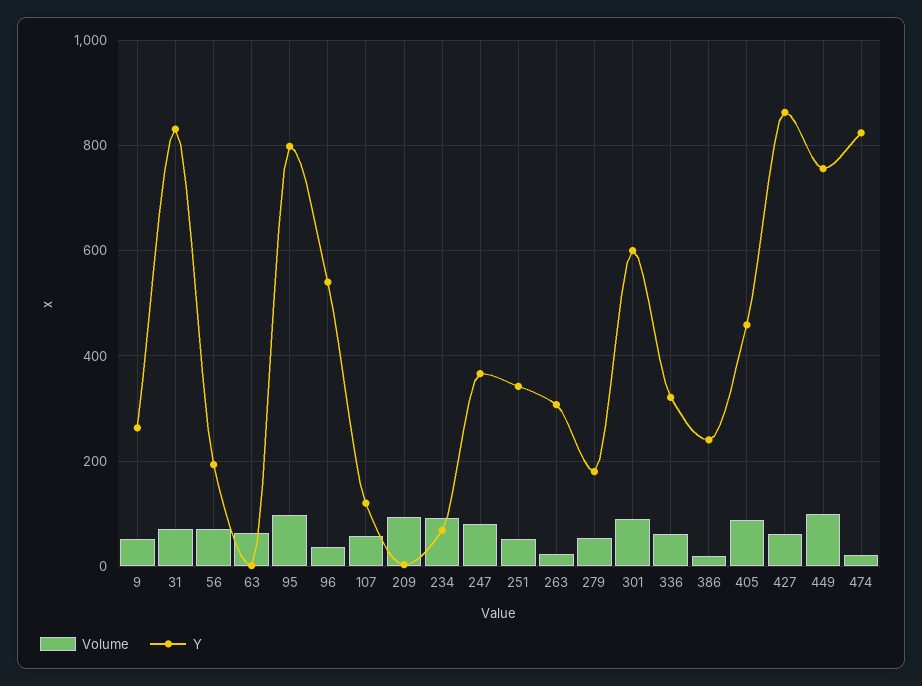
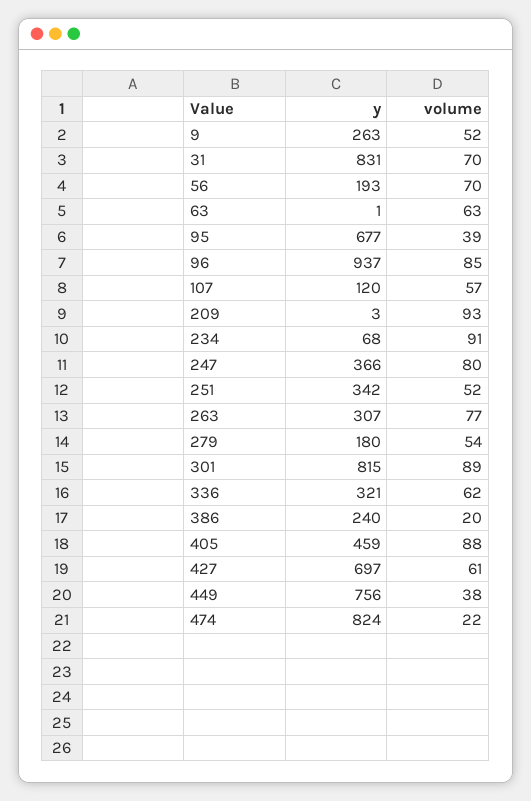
  {
    "Volume": {
      "9": 52,
      "31": 70,
      "56": 70,
      "63": 63,
-     "95": 100,
+     "95": 39,
-     "96": 40,
+     "96": 85,
      "107": 57,
      "209": 93,
      "234": 91,
      "247": 80,
      "251": 52,
-     "263": 20,
+     "263": 77,
      "279": 54,
      "301": 89,
      "336": 62,
      "386": 20,
      "405": 88,
      "427": 61,
-     "449": 100,
+     "449": 38,
      "474": 22
    },
    "Y": {
      "9": 263,
      "31": 831,
      "56": 193,
      "63": 1,
-     "95": 800,
+     "95": 677,
-     "96": 540,
+     "96": 937,
      "107": 120,
      "209": 3,
      "234": 68,
      "247": 366,
      "251": 342,
      "263": 307,
      "279": 180,
-     "301": 600,
+     "301": 815,
      "336": 321,
      "386": 240,
      "405": 459,
-     "427": 860,
+     "427": 697,
      "449": 756,
      "474": 824
    }
  }

